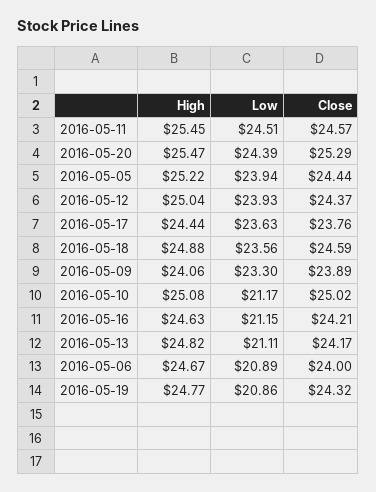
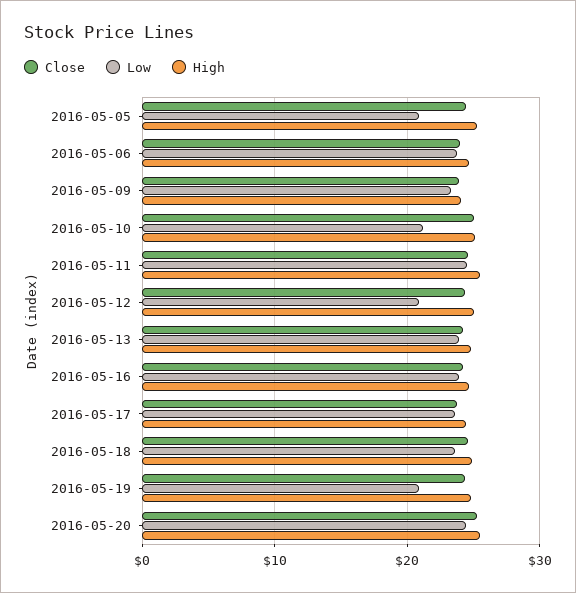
  {
    "High": {
      "2016-05-11": 25.45,
      "2016-05-20": 25.47,
      "2016-05-05": 25.22,
      "2016-05-12": 25.04,
      "2016-05-17": 24.44,
      "2016-05-18": 24.88,
      "2016-05-09": 24.06,
      "2016-05-10": 25.08,
      "2016-05-16": 24.63,
      "2016-05-13": 24.82,
      "2016-05-06": 24.67,
      "2016-05-19": 24.77
    },
    "Low": {
      "2016-05-11": 24.51,
      "2016-05-20": 24.39,
-     "2016-05-05": 23.94,
+     "2016-05-05": 21,
-     "2016-05-12": 23.93,
+     "2016-05-12": 21,
      "2016-05-17": 23.63,
      "2016-05-18": 23.56,
      "2016-05-09": 23.3,
      "2016-05-10": 21.17,
-     "2016-05-16": 21.15,
+     "2016-05-16": 24,
-     "2016-05-13": 21.11,
+     "2016-05-13": 24,
-     "2016-05-06": 20.89,
+     "2016-05-06": 24,
      "2016-05-19": 20.86
    },
    "Close": {
      "2016-05-11": 24.57,
      "2016-05-20": 25.29,
      "2016-05-05": 24.44,
      "2016-05-12": 24.37,
      "2016-05-17": 23.76,
      "2016-05-18": 24.59,
      "2016-05-09": 23.89,
      "2016-05-10": 25.02,
      "2016-05-16": 24.21,
      "2016-05-13": 24.17,
      "2016-05-06": 24,
      "2016-05-19": 24.32
    }
  }

